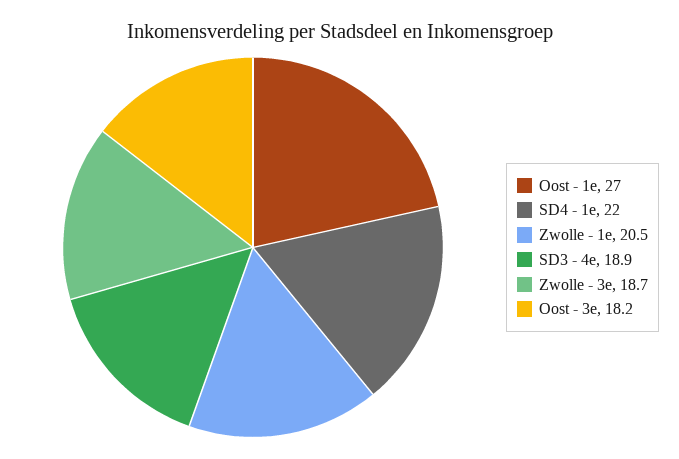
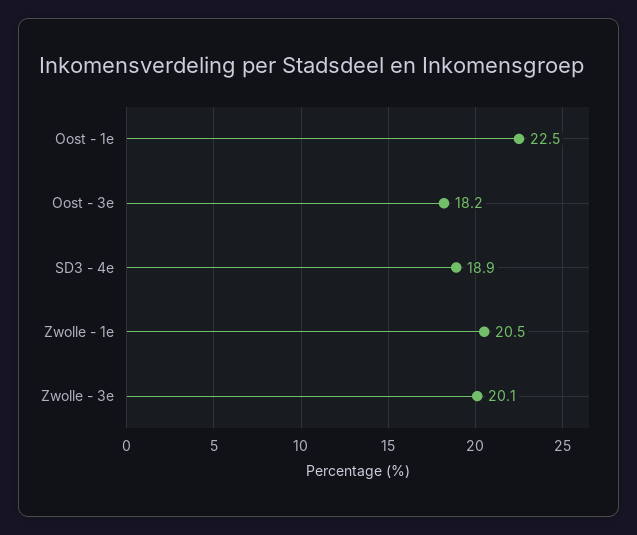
  {
-   "Oost - 1e": 27,
+   "Oost - 1e": 22.5,
-   "SD4 - 1e": 22,
    "Zwolle - 1e": 20.5,
    "SD3 - 4e": 18.9,
-   "Zwolle - 3e": 18.7,
+   "Zwolle - 3e": 20.1,
    "Oost - 3e": 18.2
  }

